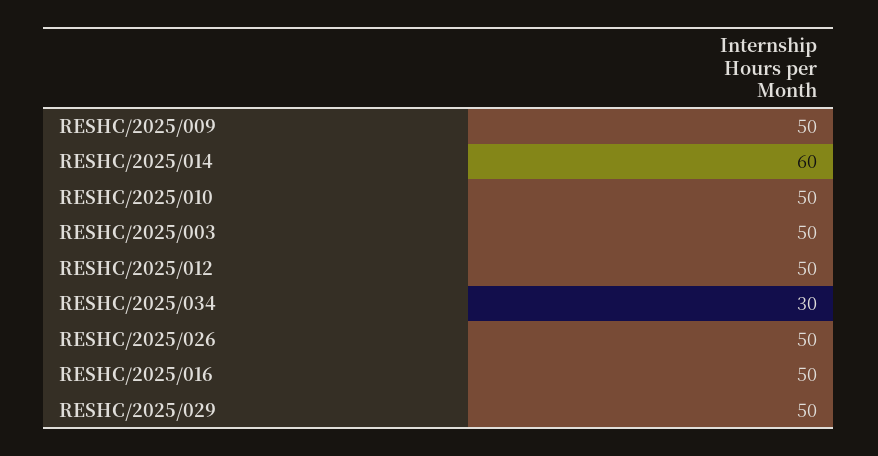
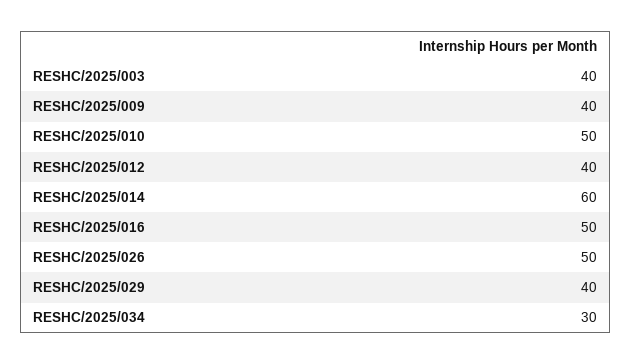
  {
-   "RESHC/2025/009": 50,
+   "RESHC/2025/009": 40,
    "RESHC/2025/014": 60,
    "RESHC/2025/010": 50,
-   "RESHC/2025/003": 50,
+   "RESHC/2025/003": 40,
-   "RESHC/2025/012": 50,
+   "RESHC/2025/012": 40,
    "RESHC/2025/034": 30,
    "RESHC/2025/026": 50,
    "RESHC/2025/016": 50,
-   "RESHC/2025/029": 50
+   "RESHC/2025/029": 40
  }

